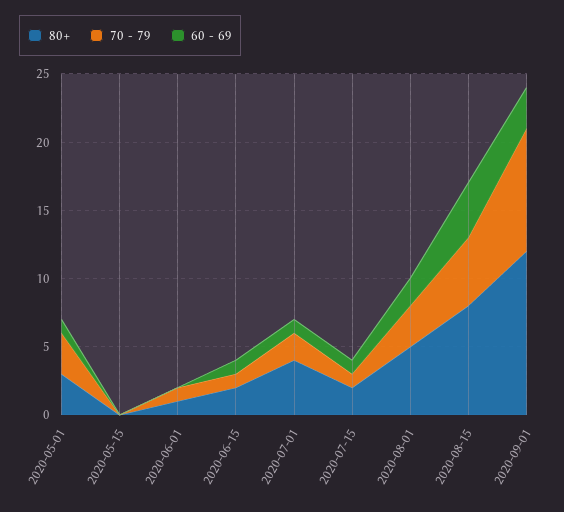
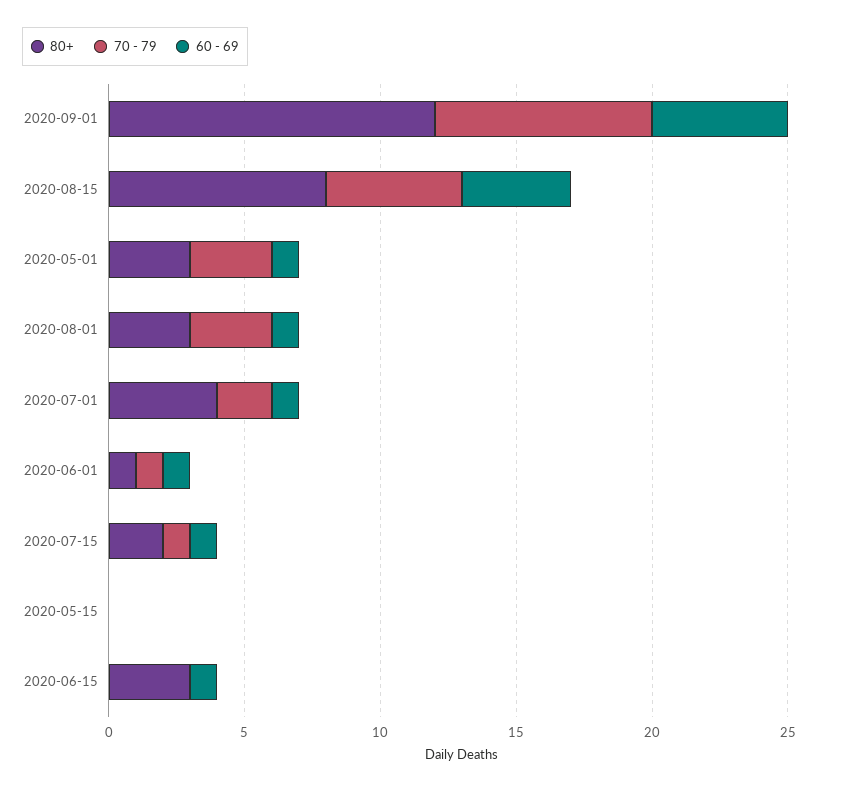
  {
    "80+": {
      "2020-05-01": 3,
      "2020-05-15": 0,
      "2020-06-01": 1,
-     "2020-06-15": 2,
+     "2020-06-15": 3,
      "2020-07-01": 4,
      "2020-07-15": 2,
-     "2020-08-01": 5,
+     "2020-08-01": 3,
      "2020-08-15": 8,
      "2020-09-01": 12
    },
    "70 - 79": {
      "2020-05-01": 3,
      "2020-05-15": 0,
      "2020-06-01": 1,
-     "2020-06-15": 1,
+     "2020-06-15": 0,
      "2020-07-01": 2,
      "2020-07-15": 1,
      "2020-08-01": 3,
      "2020-08-15": 5,
-     "2020-09-01": 9
+     "2020-09-01": 8
    },
    "60 - 69": {
      "2020-05-01": 1,
      "2020-05-15": 0,
-     "2020-06-01": 0,
+     "2020-06-01": 1,
      "2020-06-15": 1,
      "2020-07-01": 1,
      "2020-07-15": 1,
-     "2020-08-01": 2,
+     "2020-08-01": 1,
      "2020-08-15": 4,
-     "2020-09-01": 3
+     "2020-09-01": 5
    }
  }

